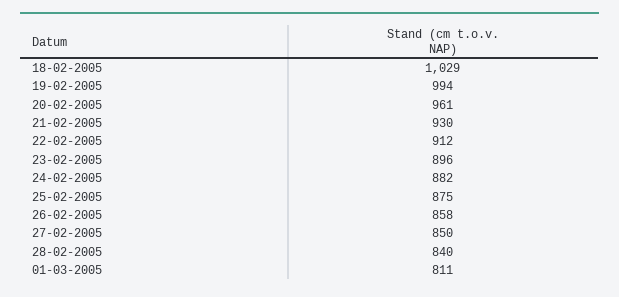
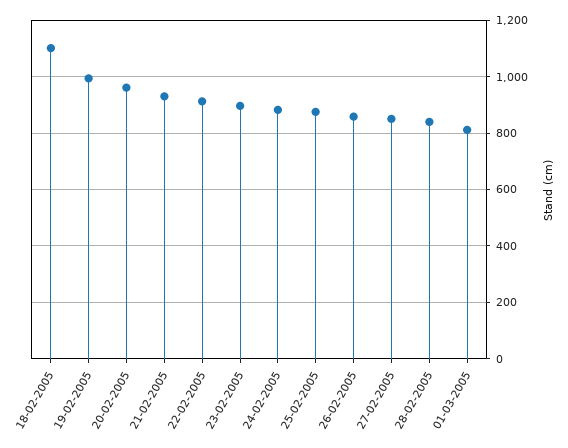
  {
-   "18-02-2005": 1029,
+   "18-02-2005": 1100,
    "19-02-2005": 994,
    "20-02-2005": 961,
    "21-02-2005": 930,
    "22-02-2005": 912,
    "23-02-2005": 896,
    "24-02-2005": 882,
    "25-02-2005": 875,
    "26-02-2005": 858,
    "27-02-2005": 850,
    "28-02-2005": 840,
    "01-03-2005": 811
  }

